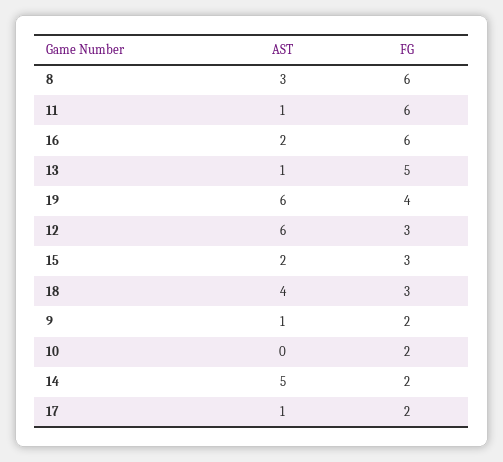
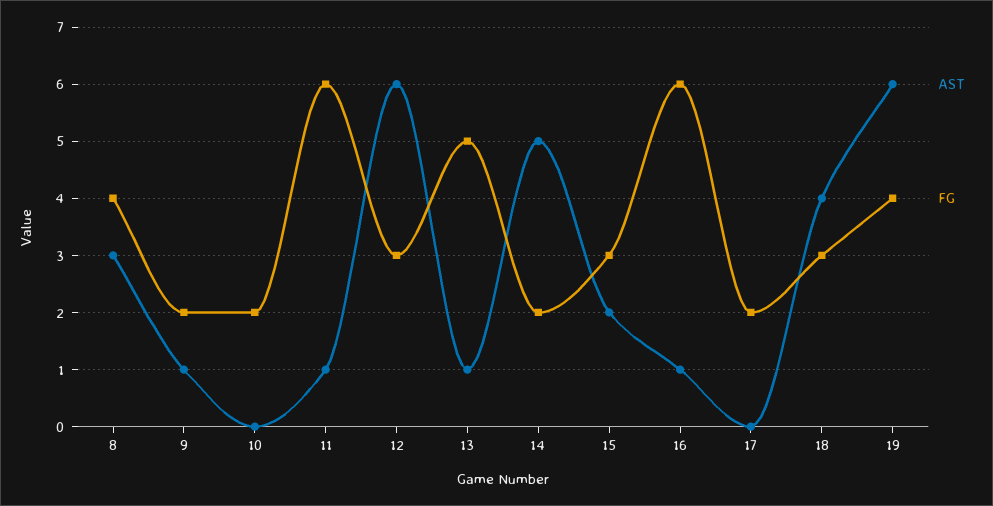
  {
    "AST": {
      "8": 3,
      "11": 1,
-     "16": 2,
+     "16": 1,
      "13": 1,
      "19": 6,
      "12": 6,
      "15": 2,
      "18": 4,
      "9": 1,
      "10": 0,
      "14": 5,
-     "17": 1
+     "17": 0
    },
    "FG": {
-     "8": 6,
+     "8": 4,
      "11": 6,
      "16": 6,
      "13": 5,
      "19": 4,
      "12": 3,
      "15": 3,
      "18": 3,
      "9": 2,
      "10": 2,
      "14": 2,
      "17": 2
    }
  }

